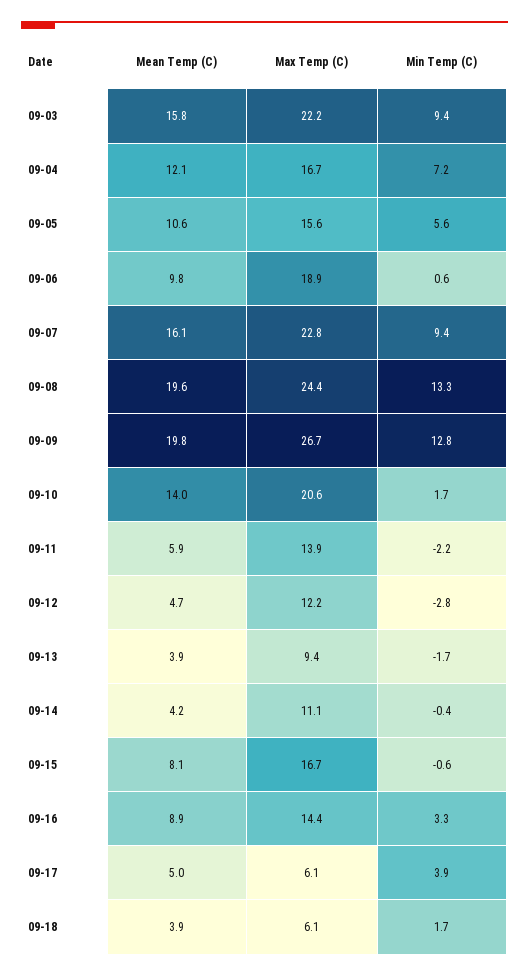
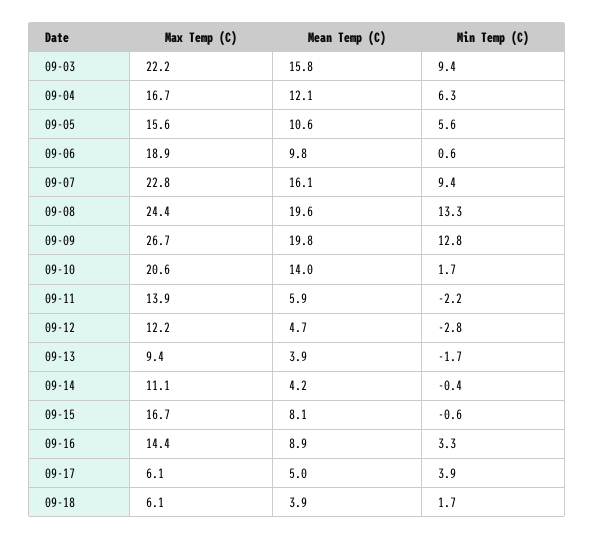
  {
    "Mean Temp (C)": {
      "09-03": 15.8,
      "09-04": 12.1,
      "09-05": 10.6,
      "09-06": 9.8,
      "09-07": 16.1,
      "09-08": 19.6,
      "09-09": 19.8,
      "09-10": 14,
      "09-11": 5.9,
      "09-12": 4.7,
      "09-13": 3.9,
      "09-14": 4.2,
      "09-15": 8.1,
      "09-16": 8.9,
      "09-17": 5,
      "09-18": 3.9
    },
    "Max Temp (C)": {
      "09-03": 22.2,
      "09-04": 16.7,
      "09-05": 15.6,
      "09-06": 18.9,
      "09-07": 22.8,
      "09-08": 24.4,
      "09-09": 26.7,
      "09-10": 20.6,
      "09-11": 13.9,
      "09-12": 12.2,
      "09-13": 9.4,
      "09-14": 11.1,
      "09-15": 16.7,
      "09-16": 14.4,
      "09-17": 6.1,
      "09-18": 6.1
    },
    "Min Temp (C)": {
      "09-03": 9.4,
-     "09-04": 7.2,
+     "09-04": 6.3,
      "09-05": 5.6,
      "09-06": 0.6,
      "09-07": 9.4,
      "09-08": 13.3,
      "09-09": 12.8,
      "09-10": 1.7,
      "09-11": -2.2,
      "09-12": -2.8,
      "09-13": -1.7,
      "09-14": -0.4,
      "09-15": -0.6,
      "09-16": 3.3,
      "09-17": 3.9,
      "09-18": 1.7
    }
  }

